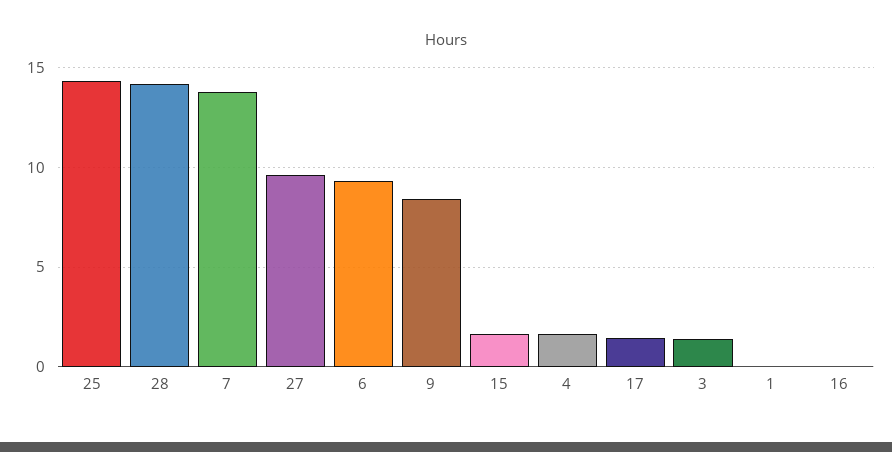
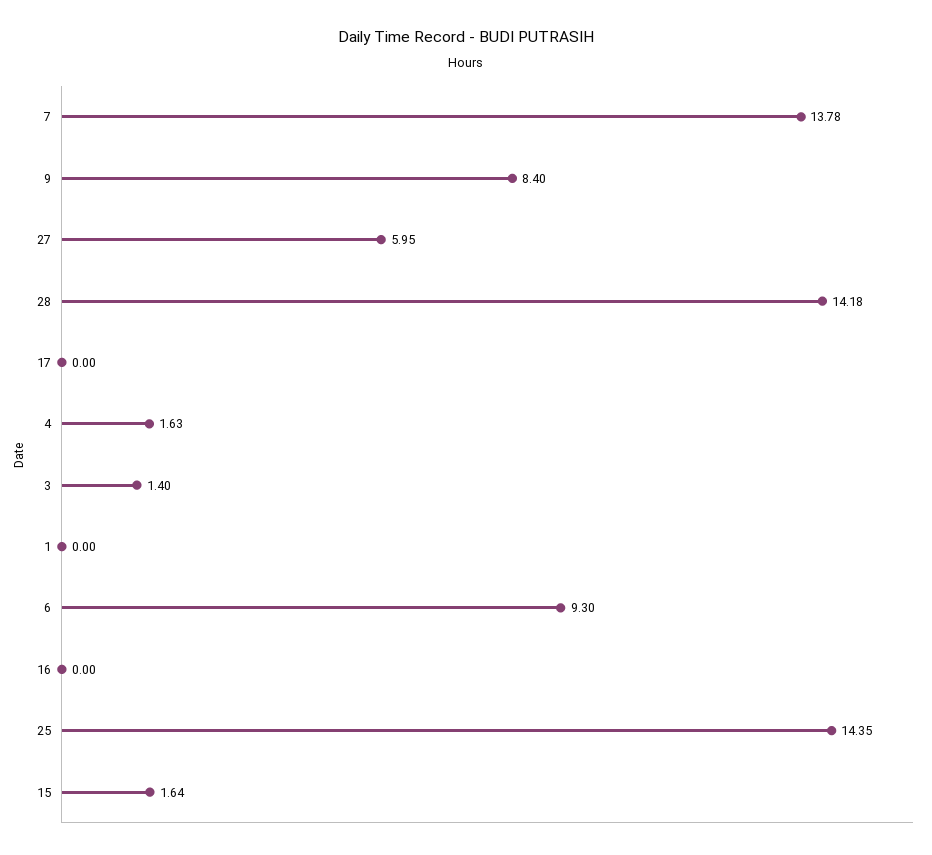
  {
    "25": 14.35,
    "28": 14.18,
    "7": 13.78,
-   "27": 9.5,
+   "27": 5.95,
    "6": 9.3,
    "9": 8.4,
    "15": 1.64,
    "4": 1.63,
-   "17": 1.5,
+   "17": 0,
    "3": 1.4,
    "1": 0,
    "16": 0
  }

